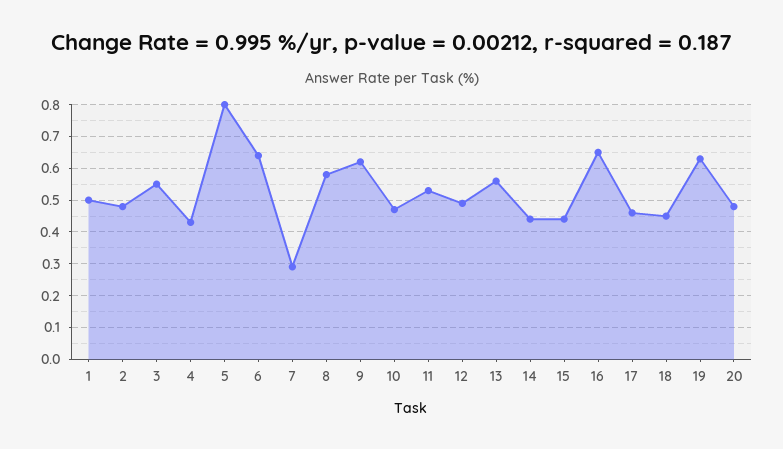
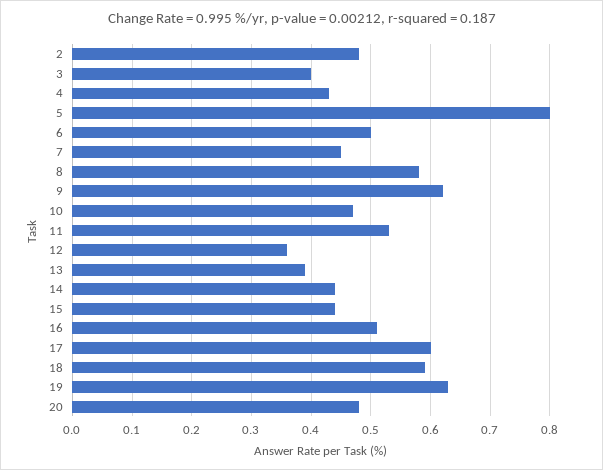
  {
-   "1": 0.5,
    "2": 0.5,
-   "3": 0.55,
+   "3": 0.4,
    "4": 0.45,
    "5": 0.8,
-   "6": 0.65,
+   "6": 0.5,
-   "7": 0.3,
+   "7": 0.45,
    "8": 0.6,
    "9": 0.6,
    "10": 0.45,
    "11": 0.55,
-   "12": 0.5,
+   "12": 0.35,
-   "13": 0.55,
+   "13": 0.4,
    "14": 0.45,
    "15": 0.45,
-   "16": 0.65,
+   "16": 0.5,
-   "17": 0.45,
+   "17": 0.6,
-   "18": 0.45,
+   "18": 0.6,
    "19": 0.65,
    "20": 0.5
  }

